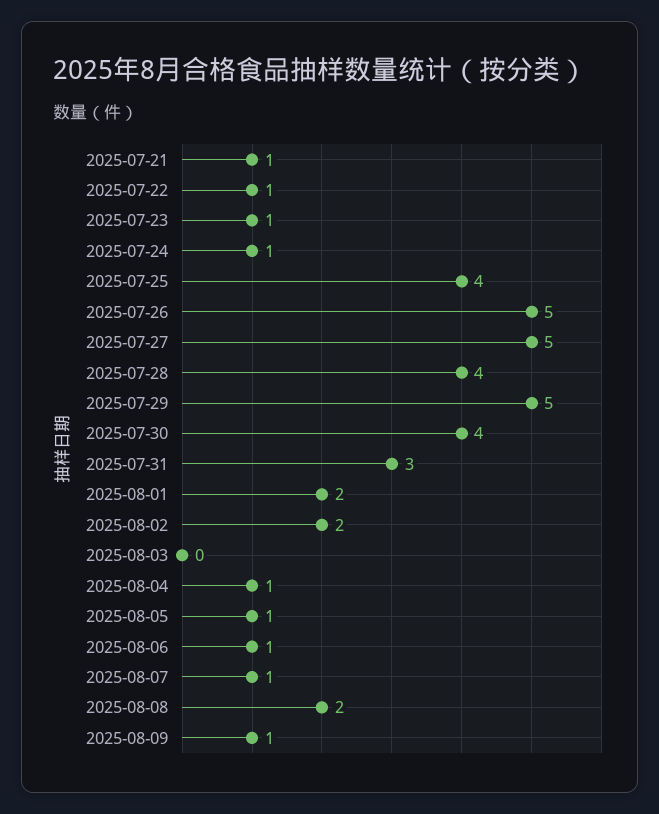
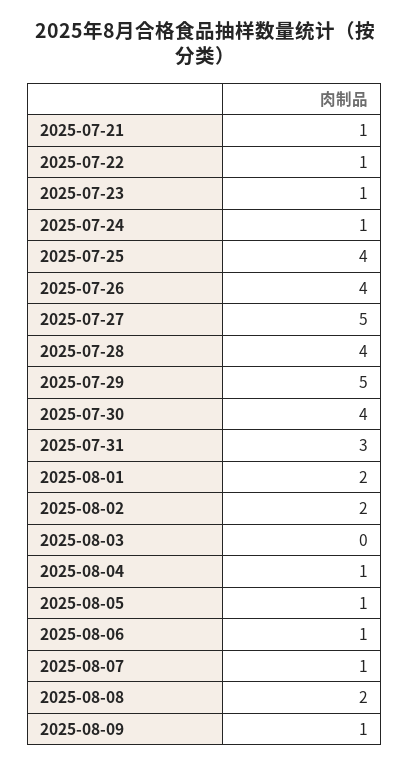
  {
    "2025-07-21": 1,
    "2025-07-22": 1,
    "2025-07-23": 1,
    "2025-07-24": 1,
    "2025-07-25": 4,
-   "2025-07-26": 5,
+   "2025-07-26": 4,
    "2025-07-27": 5,
    "2025-07-28": 4,
    "2025-07-29": 5,
    "2025-07-30": 4,
    "2025-07-31": 3,
    "2025-08-01": 2,
    "2025-08-02": 2,
    "2025-08-03": 0,
    "2025-08-04": 1,
    "2025-08-05": 1,
    "2025-08-06": 1,
    "2025-08-07": 1,
    "2025-08-08": 2,
    "2025-08-09": 1
  }

